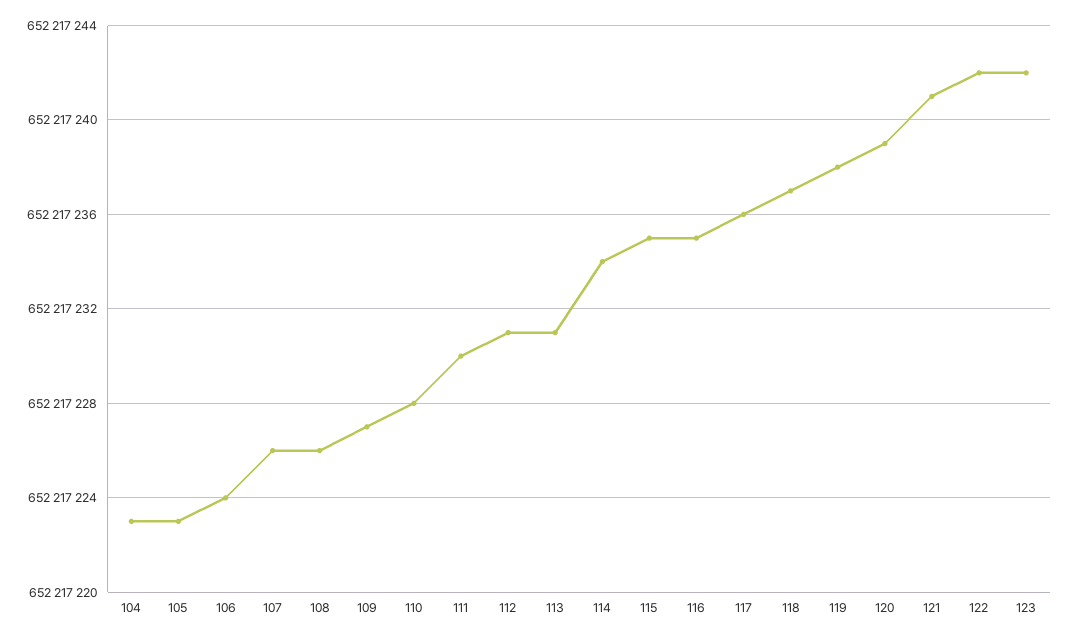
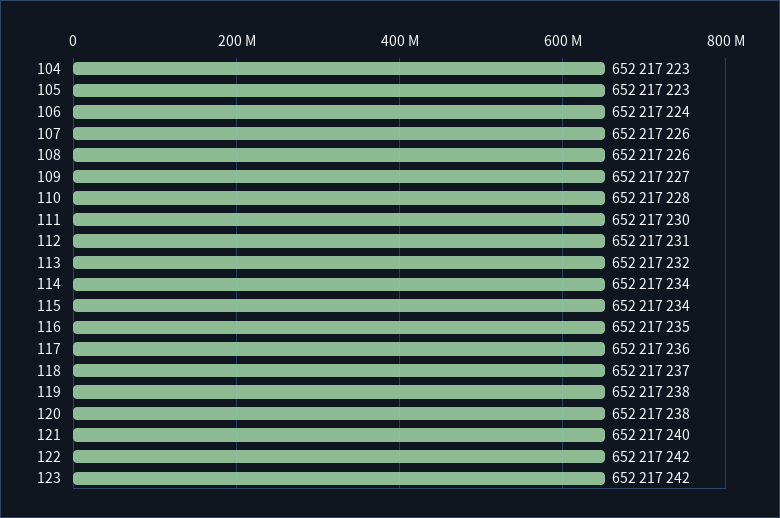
  {
    "104": 652217223,
    "105": 652217223,
    "106": 652217224,
    "107": 652217226,
    "108": 652217226,
    "109": 652217227,
    "110": 652217228,
    "111": 652217230,
    "112": 652217231,
-   "113": 652217231,
+   "113": 652217232,
    "114": 652217234,
-   "115": 652217235,
+   "115": 652217234,
    "116": 652217235,
    "117": 652217236,
    "118": 652217237,
    "119": 652217238,
-   "120": 652217239,
+   "120": 652217238,
-   "121": 652217241,
+   "121": 652217240,
    "122": 652217242,
    "123": 652217242
  }

